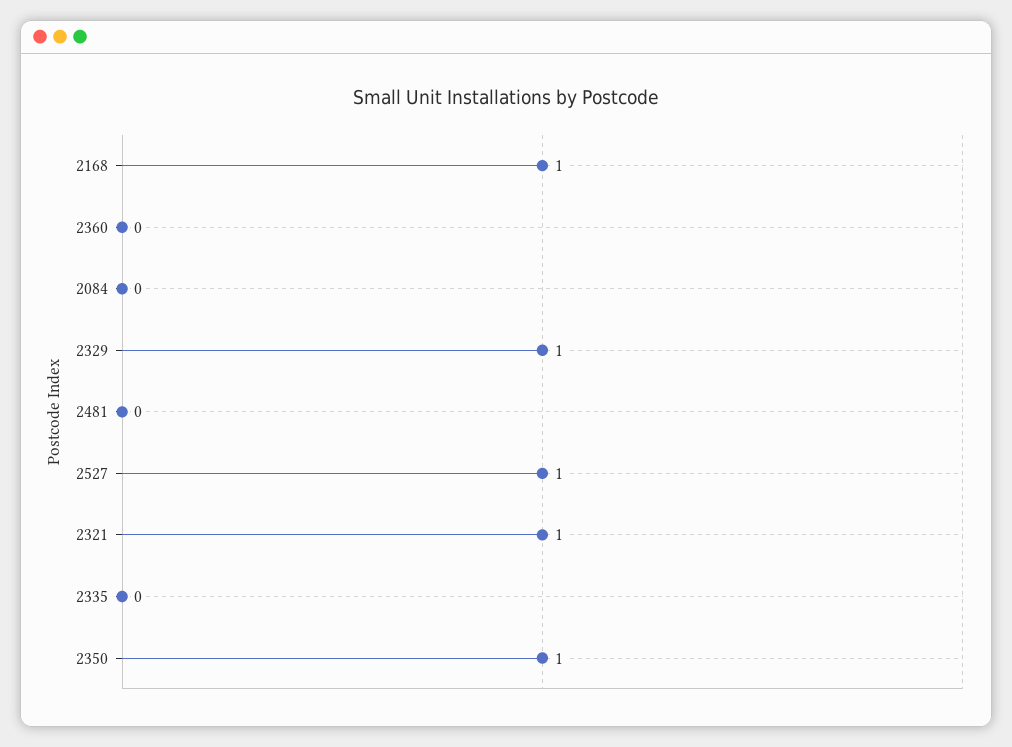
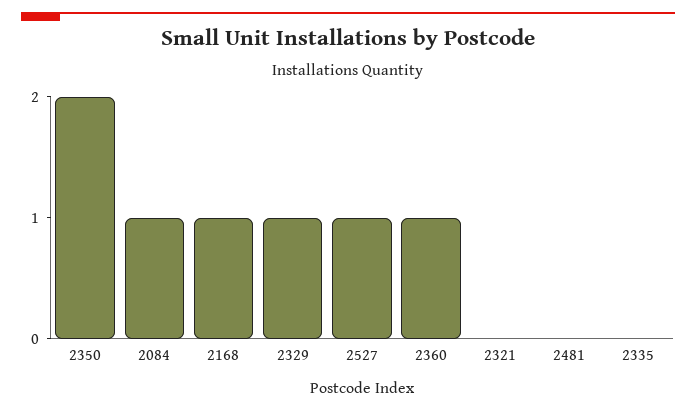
  {
    "2168": 1,
-   "2360": 0,
+   "2360": 1,
-   "2084": 0,
+   "2084": 1,
    "2329": 1,
    "2481": 0,
    "2527": 1,
-   "2321": 1,
+   "2321": 0,
    "2335": 0,
-   "2350": 1
+   "2350": 2
  }

